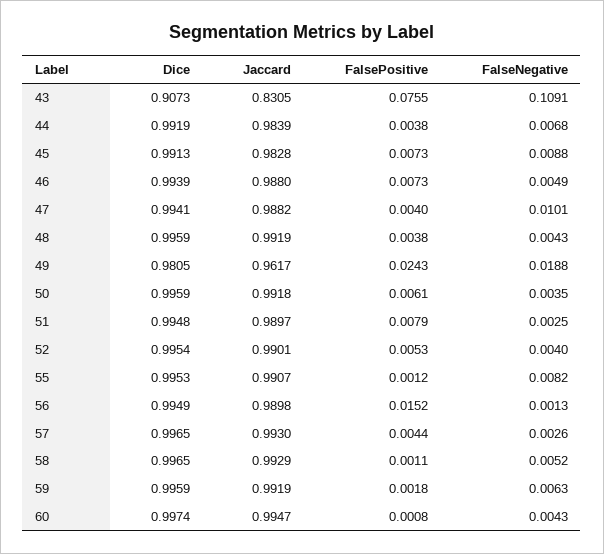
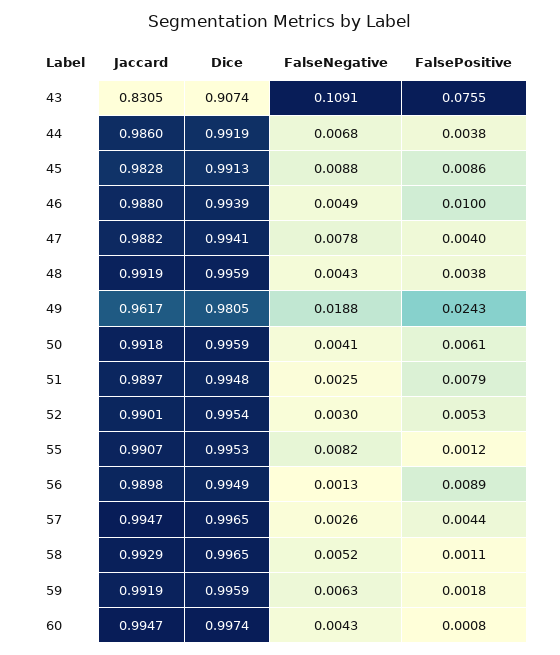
  {
    "Dice": {
-     "43": 0.9073,
+     "43": 0.9074,
      "44": 0.9919,
      "45": 0.9913,
      "46": 0.9939,
      "47": 0.9941,
      "48": 0.9959,
      "49": 0.9805,
      "50": 0.9959,
      "51": 0.9948,
      "52": 0.9954,
      "55": 0.9953,
      "56": 0.9949,
      "57": 0.9965,
      "58": 0.9965,
      "59": 0.9959,
      "60": 0.9974
    },
    "Jaccard": {
      "43": 0.8305,
-     "44": 0.9839,
+     "44": 0.986,
      "45": 0.9828,
      "46": 0.988,
      "47": 0.9882,
      "48": 0.9919,
      "49": 0.9617,
      "50": 0.9918,
      "51": 0.9897,
      "52": 0.9901,
      "55": 0.9907,
      "56": 0.9898,
-     "57": 0.993,
+     "57": 0.9947,
      "58": 0.9929,
      "59": 0.9919,
      "60": 0.9947
    },
    "FalsePositive": {
      "43": 0.0755,
      "44": 0.0038,
-     "45": 0.0073,
+     "45": 0.0086,
-     "46": 0.0073,
+     "46": 0.01,
      "47": 0.004,
      "48": 0.0038,
      "49": 0.0243,
      "50": 0.0061,
      "51": 0.0079,
      "52": 0.0053,
      "55": 0.0012,
-     "56": 0.0152,
+     "56": 0.0089,
      "57": 0.0044,
      "58": 0.0011,
      "59": 0.0018,
      "60": 0.0008
    },
    "FalseNegative": {
      "43": 0.1091,
      "44": 0.0068,
      "45": 0.0088,
      "46": 0.0049,
-     "47": 0.0101,
+     "47": 0.0078,
      "48": 0.0043,
      "49": 0.0188,
-     "50": 0.0035,
+     "50": 0.0041,
      "51": 0.0025,
-     "52": 0.004,
+     "52": 0.003,
      "55": 0.0082,
      "56": 0.0013,
      "57": 0.0026,
      "58": 0.0052,
      "59": 0.0063,
      "60": 0.0043
    }
  }

